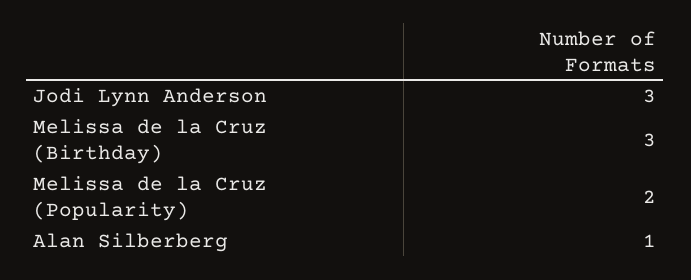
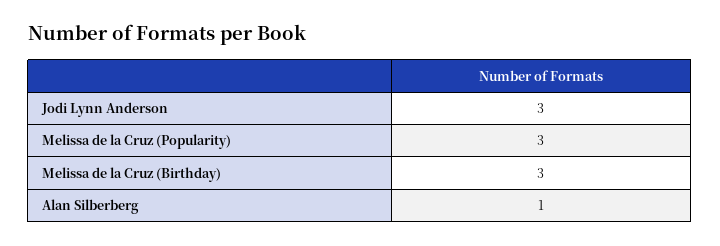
  {
    "Jodi Lynn Anderson": 3,
    "Melissa de la Cruz (Birthday)": 3,
-   "Melissa de la Cruz (Popularity)": 2,
+   "Melissa de la Cruz (Popularity)": 3,
    "Alan Silberberg": 1
  }

